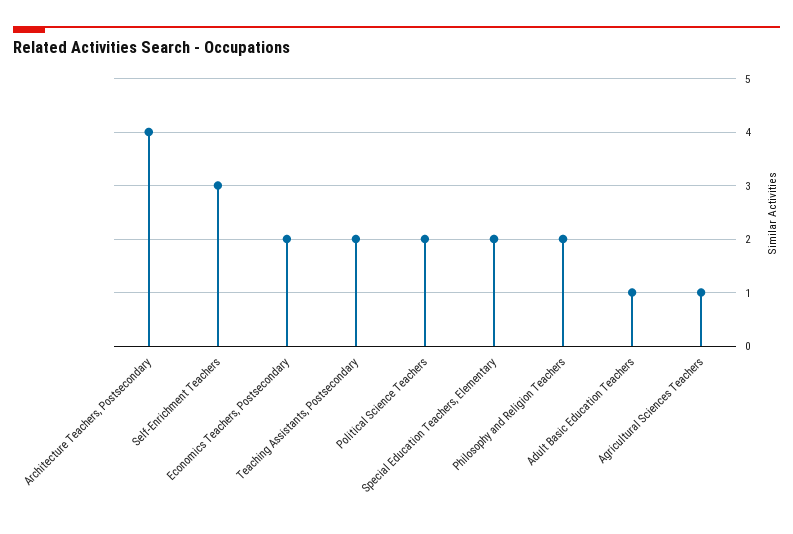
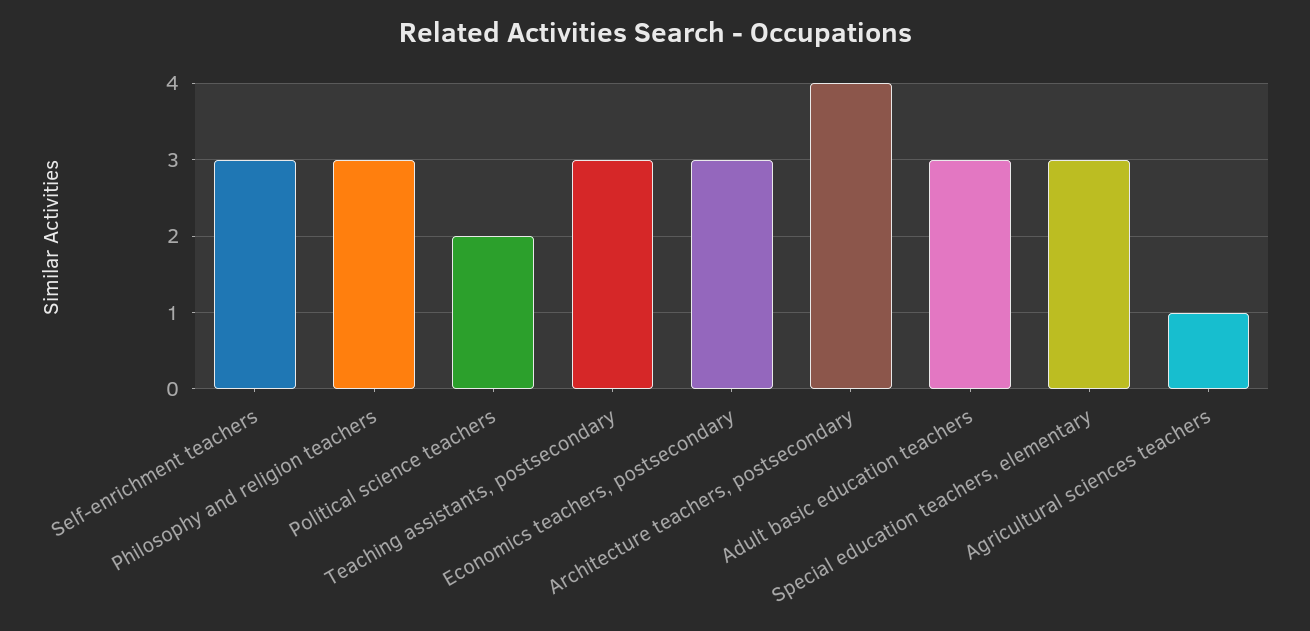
  {
    "Architecture Teachers, Postsecondary": 4,
    "Self-Enrichment Teachers": 3,
-   "Economics Teachers, Postsecondary": 2,
+   "Economics Teachers, Postsecondary": 3,
-   "Teaching Assistants, Postsecondary": 2,
+   "Teaching Assistants, Postsecondary": 3,
    "Political Science Teachers": 2,
-   "Special Education Teachers, Elementary": 2,
+   "Special Education Teachers, Elementary": 3,
-   "Philosophy and Religion Teachers": 2,
+   "Philosophy and Religion Teachers": 3,
-   "Adult Basic Education Teachers": 1,
+   "Adult Basic Education Teachers": 3,
    "Agricultural Sciences Teachers": 1
  }

